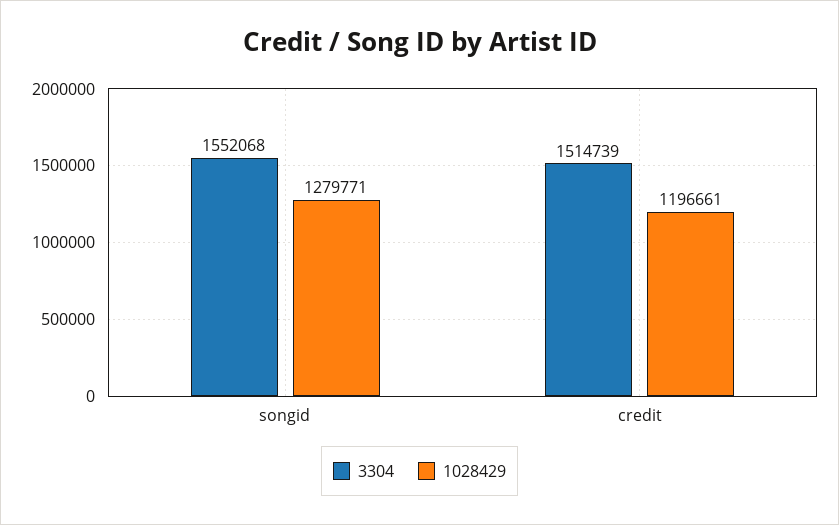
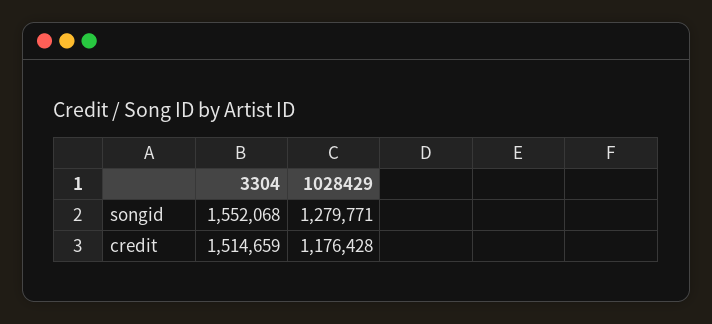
  {
    "3304": {
      "songid": 1552068,
-     "credit": 1514739
+     "credit": 1514659
    },
    "1028429": {
      "songid": 1279771,
-     "credit": 1196661
+     "credit": 1176428
    }
  }

